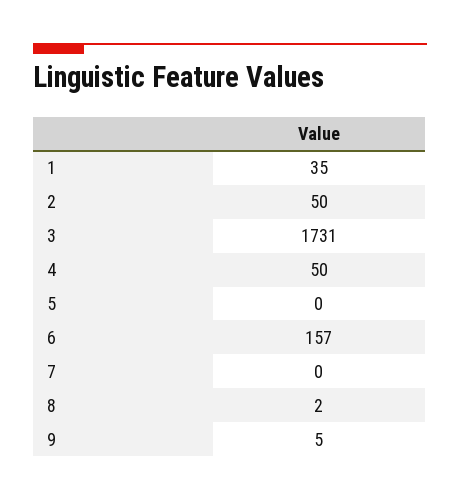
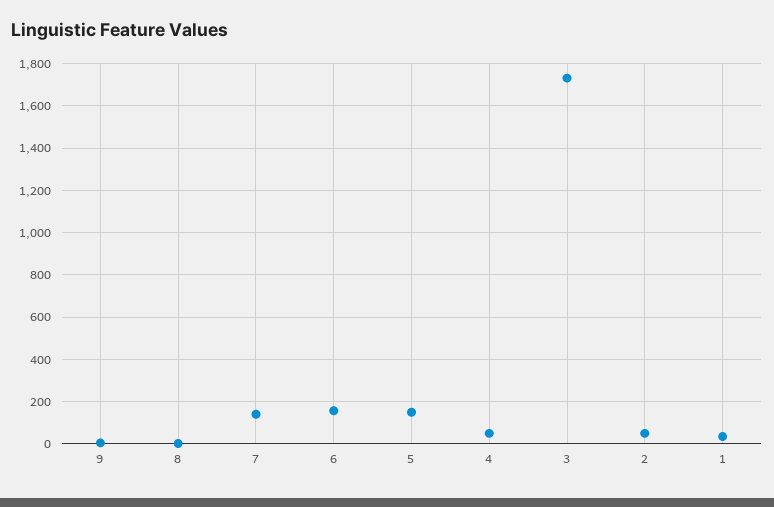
  {
    "1": 35,
    "2": 50,
    "3": 1731,
    "4": 50,
-   "5": 0,
+   "5": 150,
    "6": 157,
-   "7": 0,
+   "7": 150,
    "8": 2,
    "9": 5
  }

